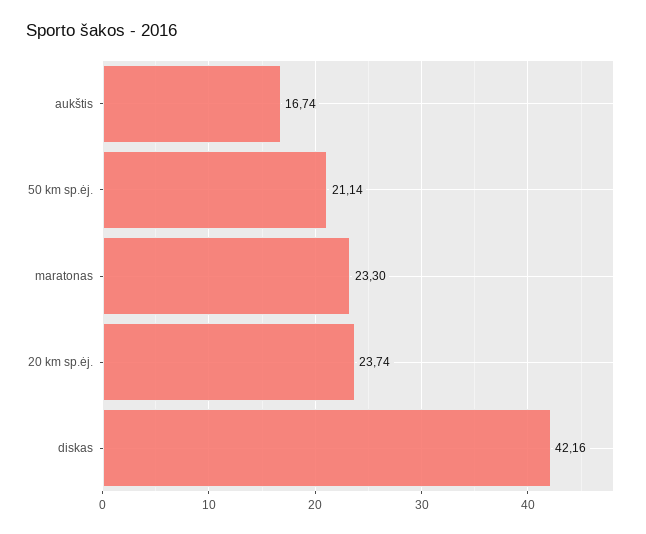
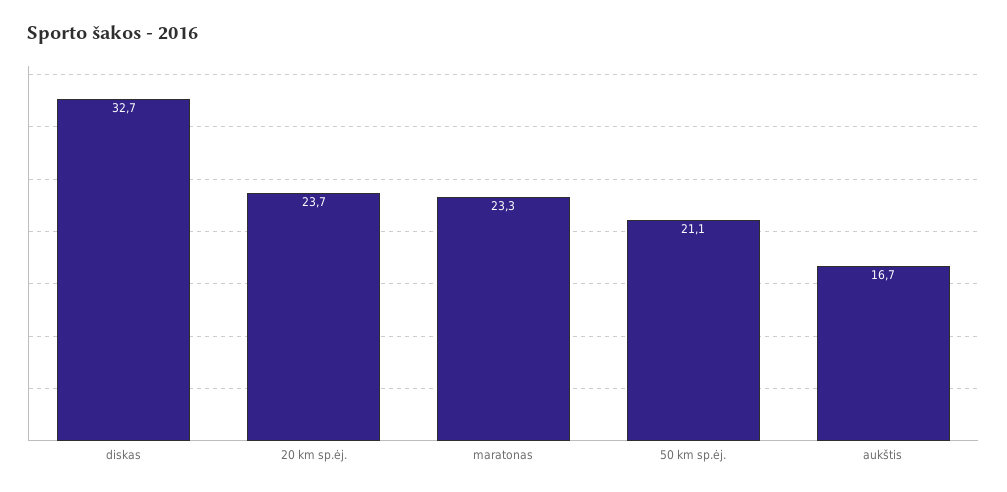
  {
    "aukštis": 16.74,
    "50 km sp.ėj.": 21.14,
    "maratonas": 23.3,
    "20 km sp.ėj.": 23.74,
-   "diskas": 42.16
+   "diskas": 32.7
  }

